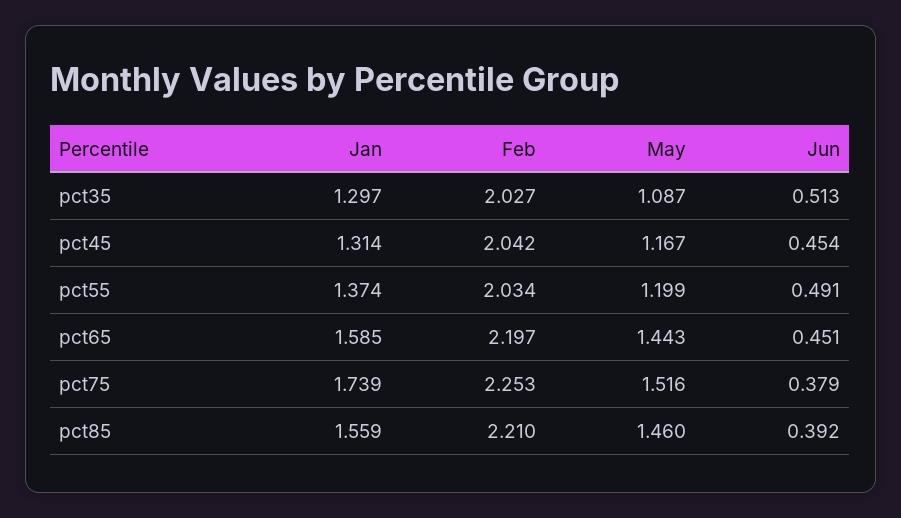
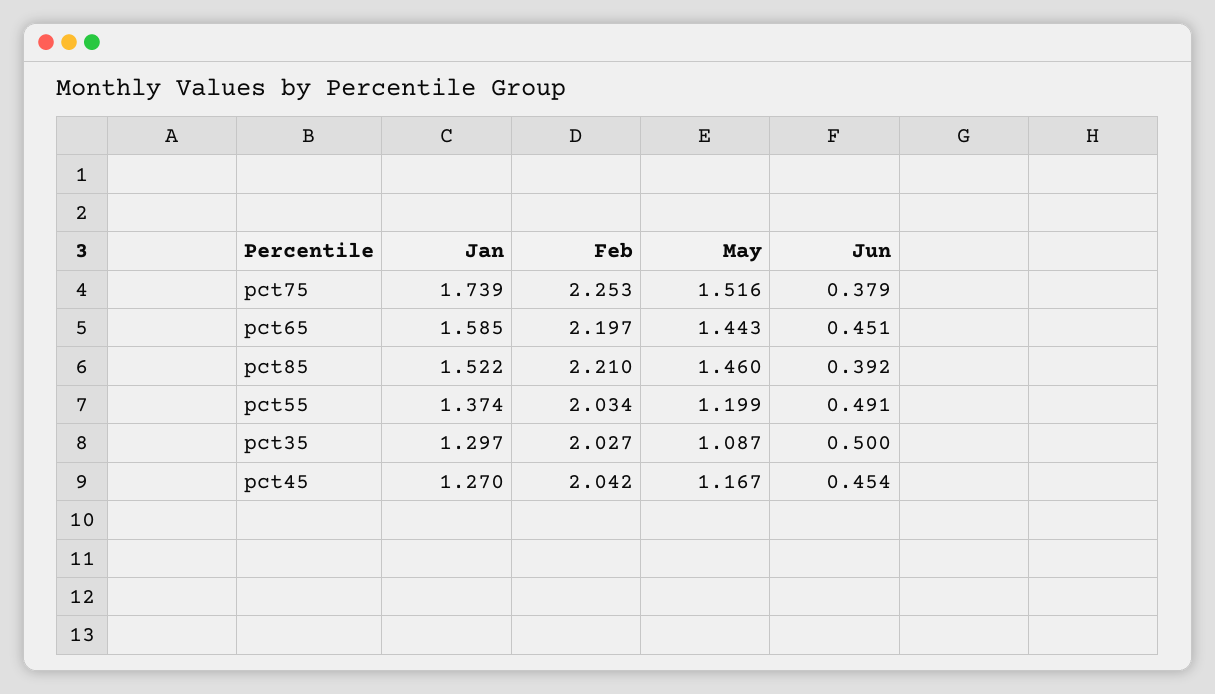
  {
    "Jan": {
      "pct35": 1.297,
-     "pct45": 1.314,
+     "pct45": 1.27,
      "pct55": 1.374,
      "pct65": 1.585,
      "pct75": 1.739,
-     "pct85": 1.559
+     "pct85": 1.522
    },
    "Feb": {
      "pct35": 2.027,
      "pct45": 2.042,
      "pct55": 2.034,
      "pct65": 2.197,
      "pct75": 2.253,
      "pct85": 2.21
    },
    "May": {
      "pct35": 1.087,
      "pct45": 1.167,
      "pct55": 1.199,
      "pct65": 1.443,
      "pct75": 1.516,
      "pct85": 1.46
    },
    "Jun": {
-     "pct35": 0.513,
+     "pct35": 0.5,
      "pct45": 0.454,
      "pct55": 0.491,
      "pct65": 0.451,
      "pct75": 0.379,
      "pct85": 0.392
    }
  }

